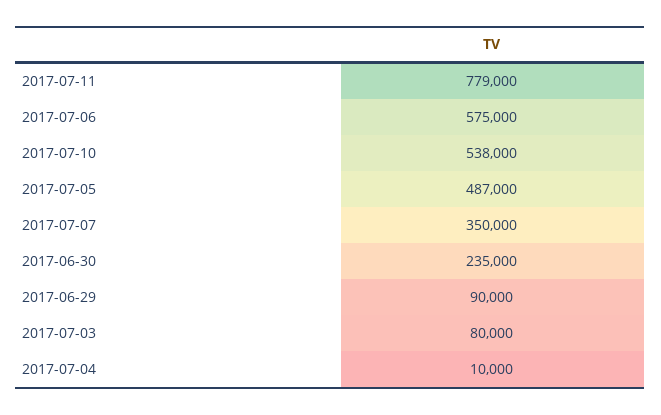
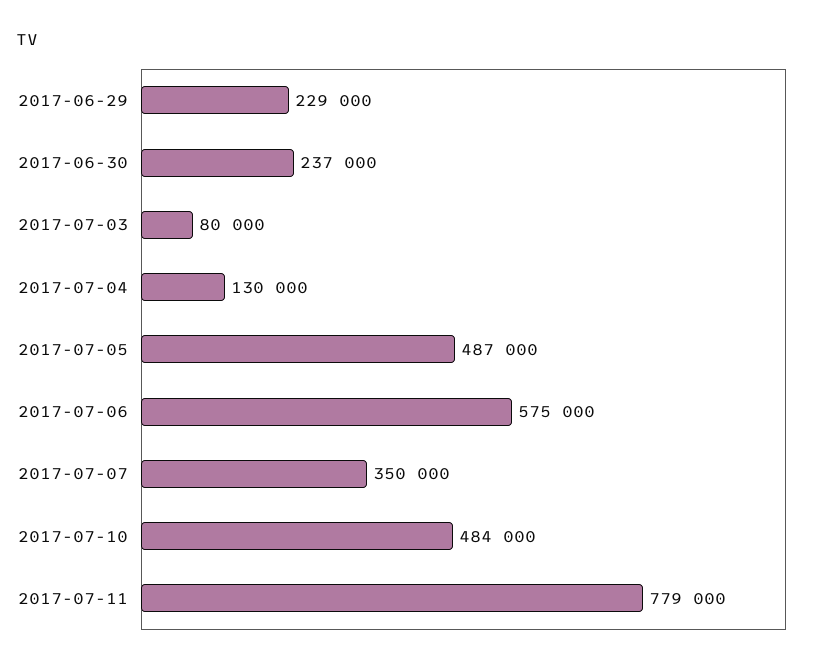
  {
    "2017-07-11": 779000,
    "2017-07-06": 575000,
-   "2017-07-10": 538000,
+   "2017-07-10": 484000,
    "2017-07-05": 487000,
    "2017-07-07": 350000,
-   "2017-06-30": 235000,
+   "2017-06-30": 237000,
-   "2017-06-29": 90000,
+   "2017-06-29": 229000,
    "2017-07-03": 80000,
-   "2017-07-04": 10000
+   "2017-07-04": 130000
  }

